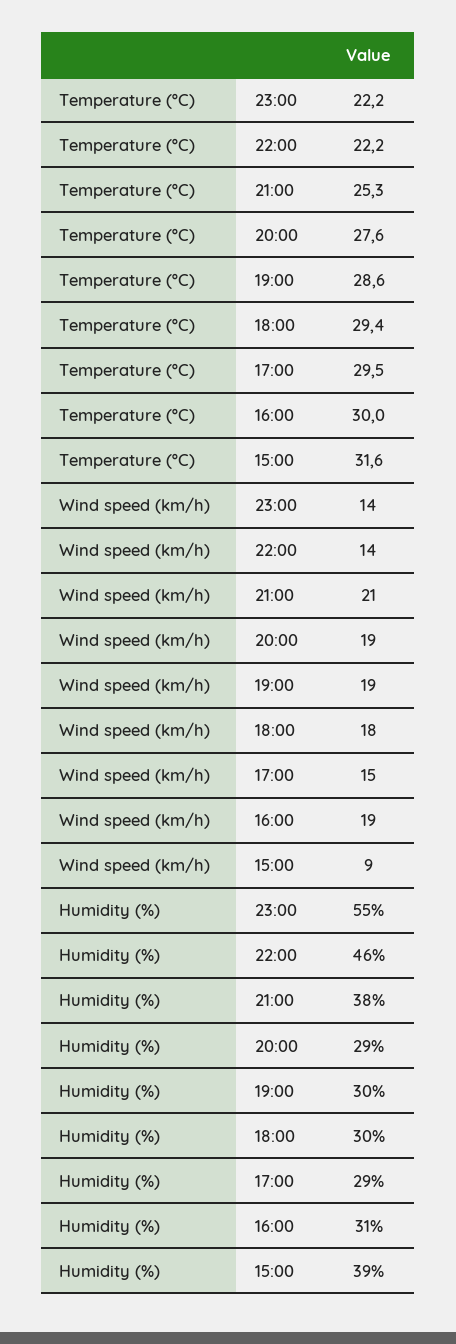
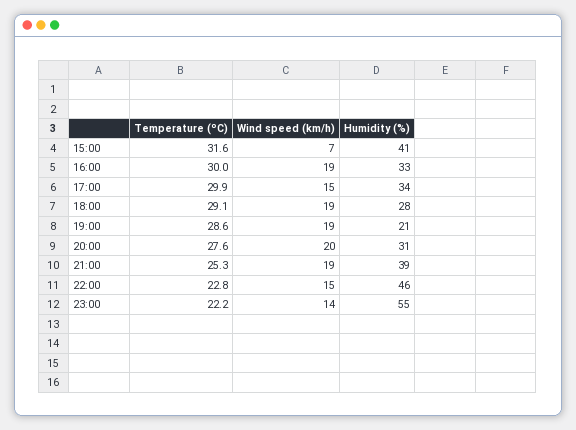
  {
    "Temperature (ºC)": {
      "23:00": 22.2,
-     "22:00": 22.2,
+     "22:00": 22.8,
      "21:00": 25.3,
      "20:00": 27.6,
      "19:00": 28.6,
-     "18:00": 29.4,
+     "18:00": 29.1,
-     "17:00": 29.5,
+     "17:00": 29.9,
      "16:00": 30,
      "15:00": 31.6
    },
    "Wind speed (km/h)": {
      "23:00": 14,
-     "22:00": 14,
+     "22:00": 15,
-     "21:00": 21,
+     "21:00": 19,
-     "20:00": 19,
+     "20:00": 20,
      "19:00": 19,
-     "18:00": 18,
+     "18:00": 19,
      "17:00": 15,
      "16:00": 19,
-     "15:00": 9
+     "15:00": 7
    },
    "Humidity (%)": {
      "23:00": 55,
      "22:00": 46,
-     "21:00": 38,
+     "21:00": 39,
-     "20:00": 29,
+     "20:00": 31,
-     "19:00": 30,
+     "19:00": 21,
-     "18:00": 30,
+     "18:00": 28,
-     "17:00": 29,
+     "17:00": 34,
-     "16:00": 31,
+     "16:00": 33,
-     "15:00": 39
+     "15:00": 41
    }
  }

